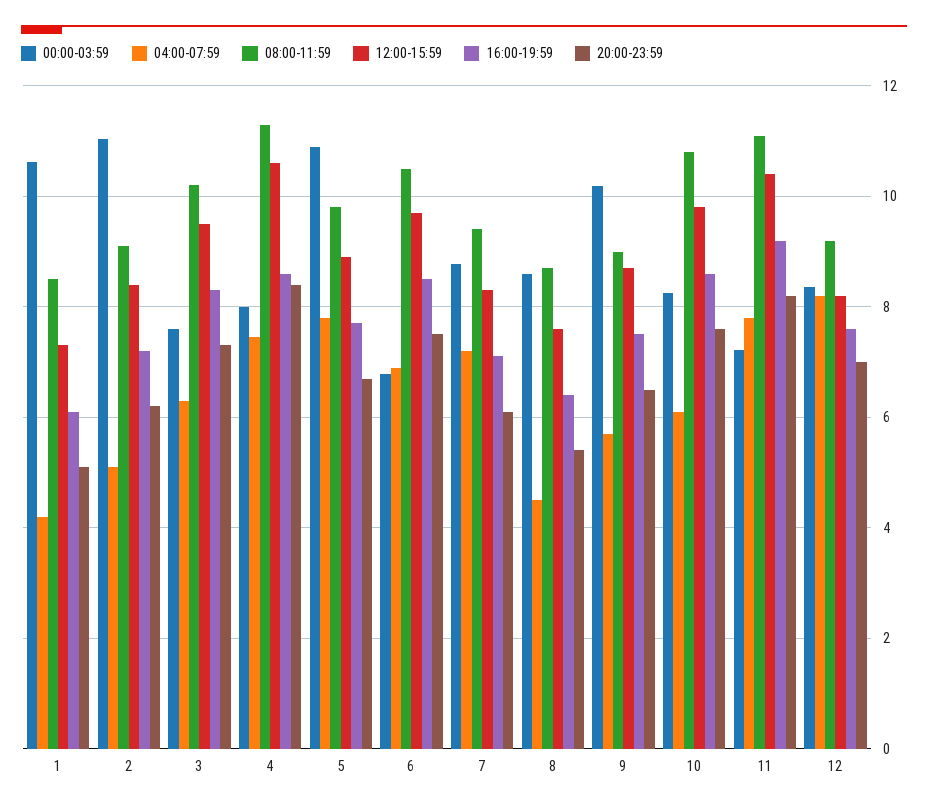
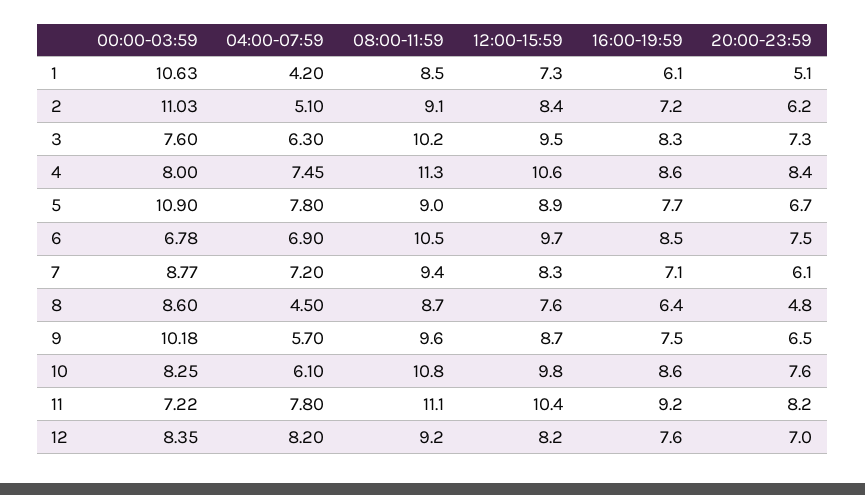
  {
    "00:00-03:59": {
      "1": 10.63,
      "2": 11.03,
      "3": 7.6,
      "4": 8,
      "5": 10.9,
      "6": 6.78,
      "7": 8.77,
      "8": 8.6,
      "9": 10.18,
      "10": 8.25,
      "11": 7.22,
      "12": 8.35
    },
    "04:00-07:59": {
      "1": 4.2,
      "2": 5.1,
      "3": 6.3,
      "4": 7.45,
      "5": 7.8,
      "6": 6.9,
      "7": 7.2,
      "8": 4.5,
      "9": 5.7,
      "10": 6.1,
      "11": 7.8,
      "12": 8.2
    },
    "08:00-11:59": {
      "1": 8.5,
      "2": 9.1,
      "3": 10.2,
      "4": 11.3,
-     "5": 9.8,
+     "5": 9,
      "6": 10.5,
      "7": 9.4,
      "8": 8.7,
-     "9": 9,
+     "9": 9.6,
      "10": 10.8,
      "11": 11.1,
      "12": 9.2
    },
    "12:00-15:59": {
      "1": 7.3,
      "2": 8.4,
      "3": 9.5,
      "4": 10.6,
      "5": 8.9,
      "6": 9.7,
      "7": 8.3,
      "8": 7.6,
      "9": 8.7,
      "10": 9.8,
      "11": 10.4,
      "12": 8.2
    },
    "16:00-19:59": {
      "1": 6.1,
      "2": 7.2,
      "3": 8.3,
      "4": 8.6,
      "5": 7.7,
      "6": 8.5,
      "7": 7.1,
      "8": 6.4,
      "9": 7.5,
      "10": 8.6,
      "11": 9.2,
      "12": 7.6
    },
    "20:00-23:59": {
      "1": 5.1,
      "2": 6.2,
      "3": 7.3,
      "4": 8.4,
      "5": 6.7,
      "6": 7.5,
      "7": 6.1,
-     "8": 5.4,
+     "8": 4.8,
      "9": 6.5,
      "10": 7.6,
      "11": 8.2,
      "12": 7
    }
  }

